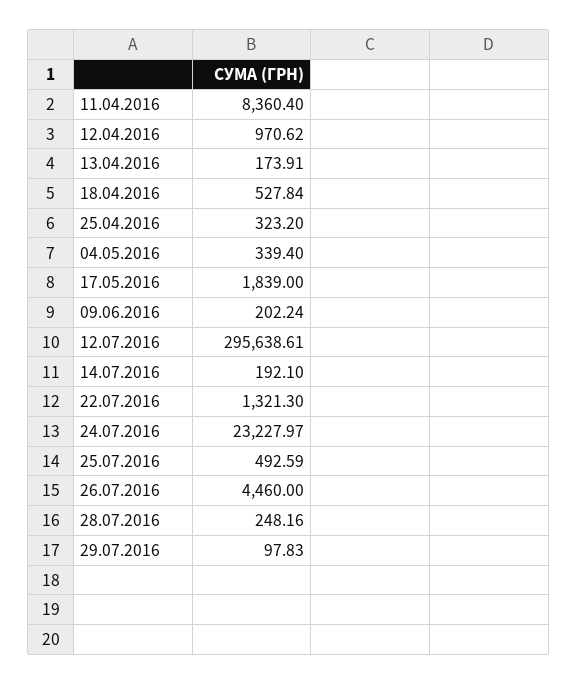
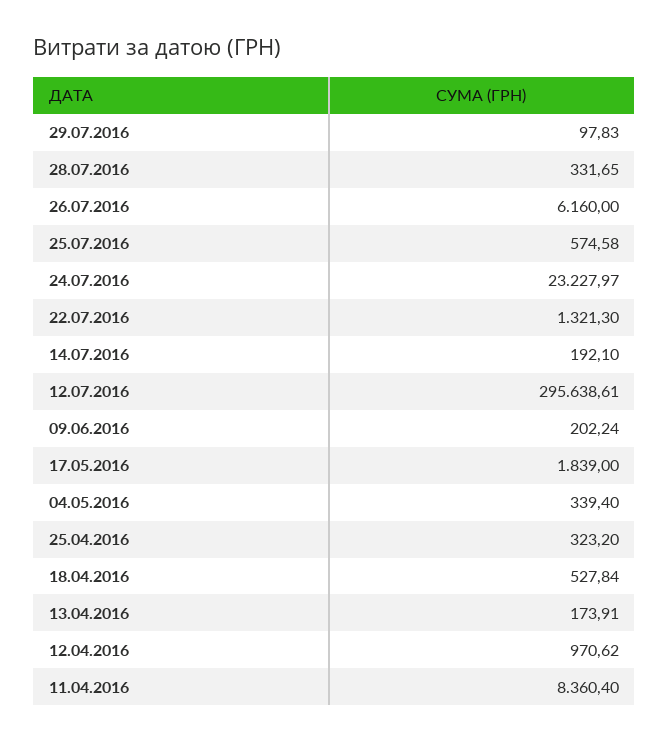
  {
    "11.04.2016": 8360.4,
    "12.04.2016": 970.62,
    "13.04.2016": 173.91,
    "18.04.2016": 527.84,
    "25.04.2016": 323.2,
    "04.05.2016": 339.4,
    "17.05.2016": 1839,
    "09.06.2016": 202.24,
    "12.07.2016": 295638.61,
    "14.07.2016": 192.1,
    "22.07.2016": 1321.3,
    "24.07.2016": 23227.97,
-   "25.07.2016": 492.59,
+   "25.07.2016": 574.58,
-   "26.07.2016": 4460,
+   "26.07.2016": 6160,
-   "28.07.2016": 248.16,
+   "28.07.2016": 331.65,
    "29.07.2016": 97.83
  }

